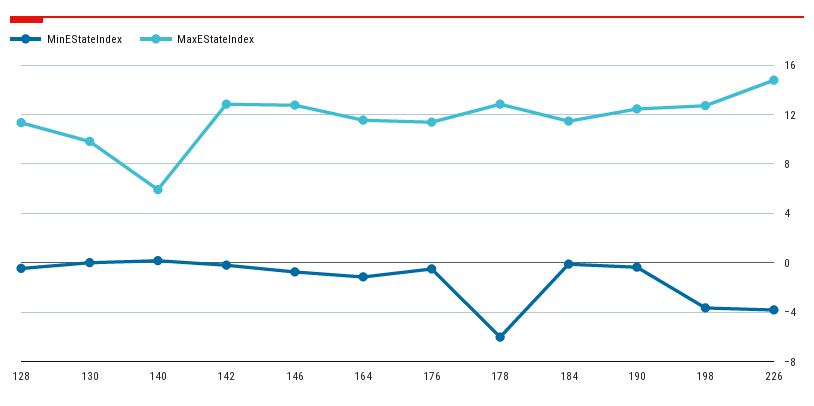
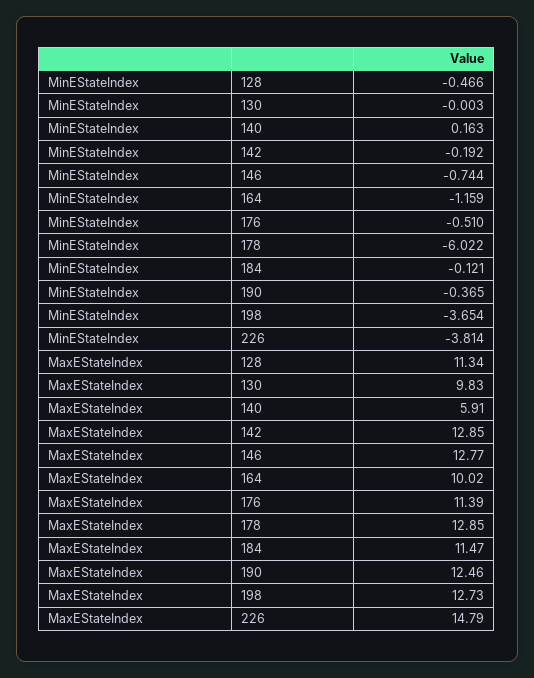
  {
    "MinEStateIndex": {
      "128": -0.466,
      "130": -0.003,
      "140": 0.163,
      "142": -0.192,
      "146": -0.744,
      "164": -1.159,
      "176": -0.51,
      "178": -6.022,
      "184": -0.121,
      "190": -0.365,
      "198": -3.654,
      "226": -3.814
    },
    "MaxEStateIndex": {
      "128": 11.34,
      "130": 9.83,
      "140": 5.91,
      "142": 12.85,
      "146": 12.77,
-     "164": 11.5,
+     "164": 10.02,
      "176": 11.39,
      "178": 12.85,
      "184": 11.47,
      "190": 12.46,
      "198": 12.73,
      "226": 14.79
    }
  }

